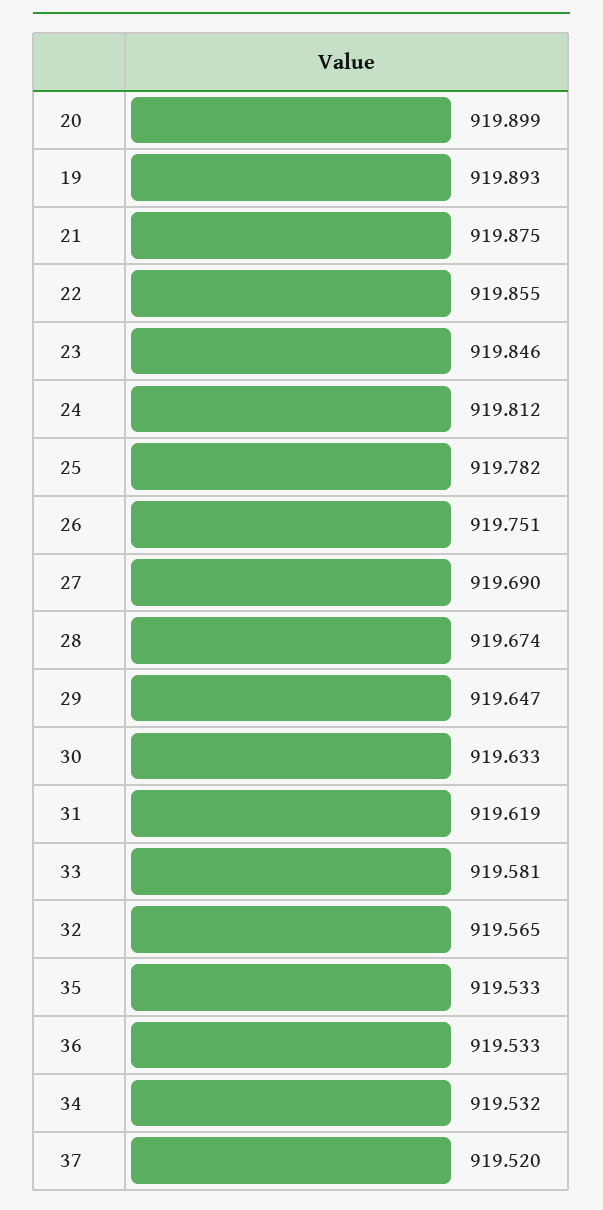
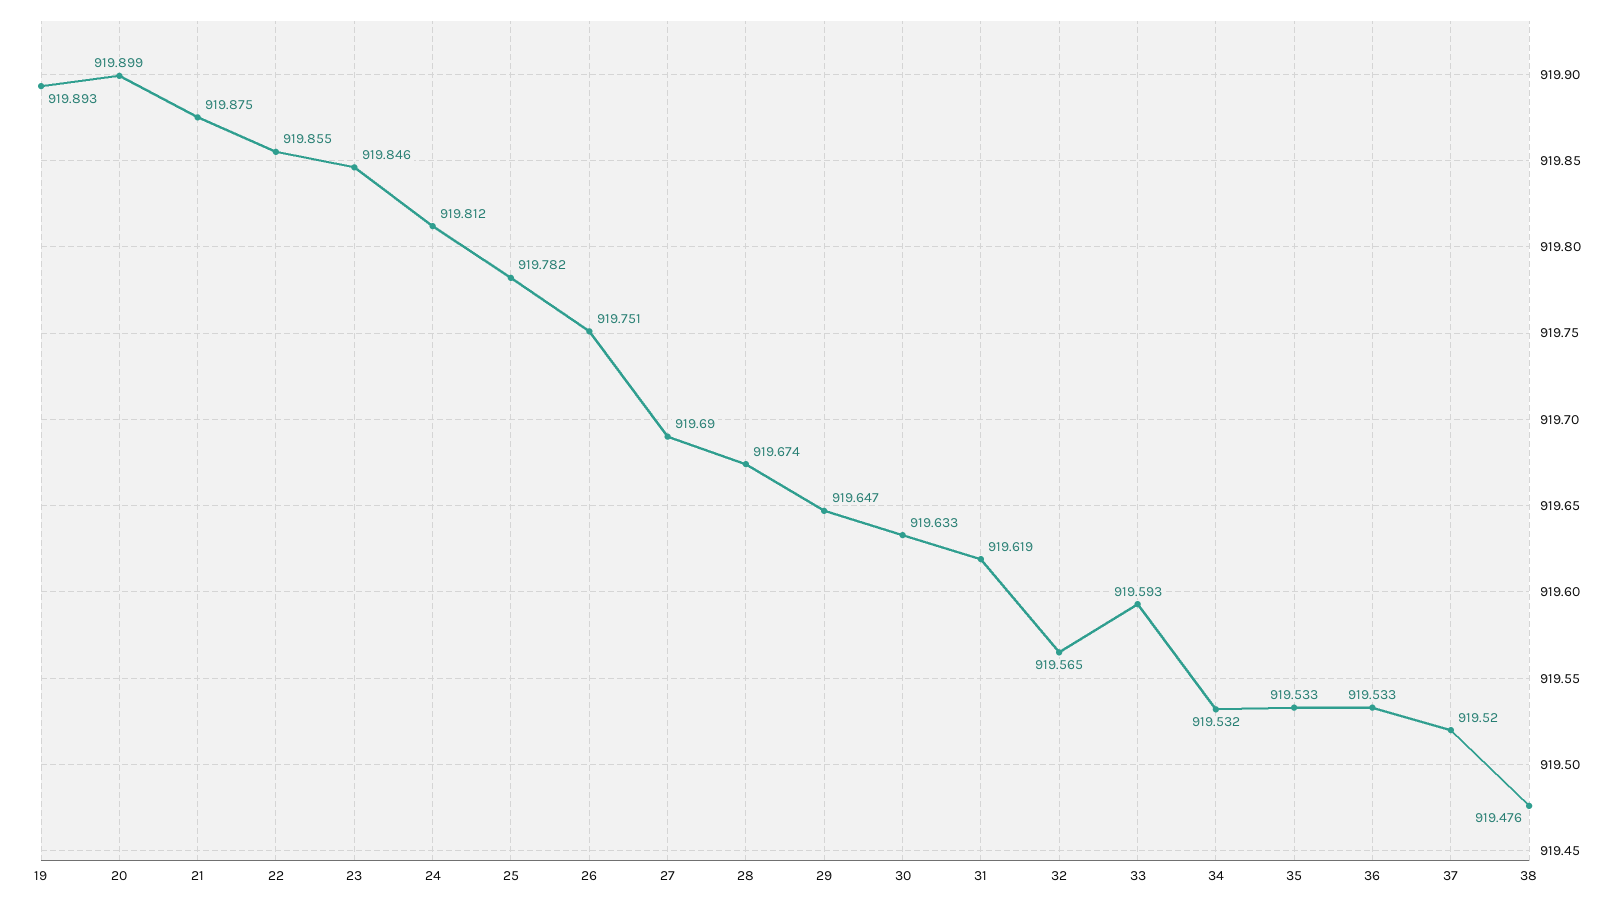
  {
    "20": 919.899,
    "19": 919.893,
    "21": 919.875,
    "22": 919.855,
    "23": 919.846,
    "24": 919.812,
    "25": 919.782,
    "26": 919.751,
    "27": 919.69,
    "28": 919.674,
    "29": 919.647,
    "30": 919.633,
    "31": 919.619,
-   "33": 919.581,
+   "33": 919.593,
    "32": 919.565,
    "35": 919.533,
    "36": 919.533,
    "34": 919.532,
-   "37": 919.52
+   "37": 919.52,
+   "38": 919.476
  }

